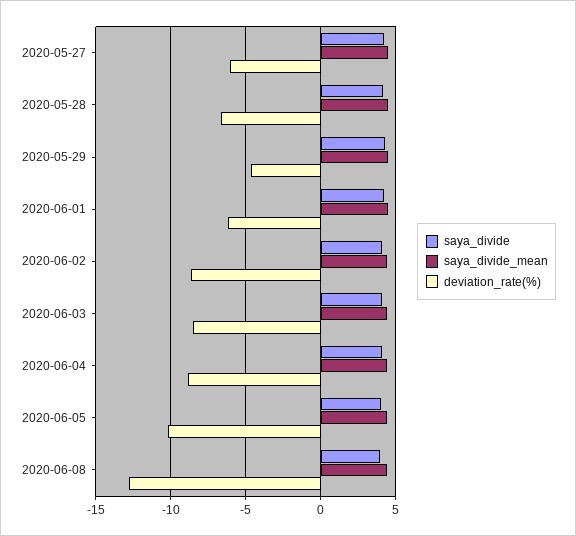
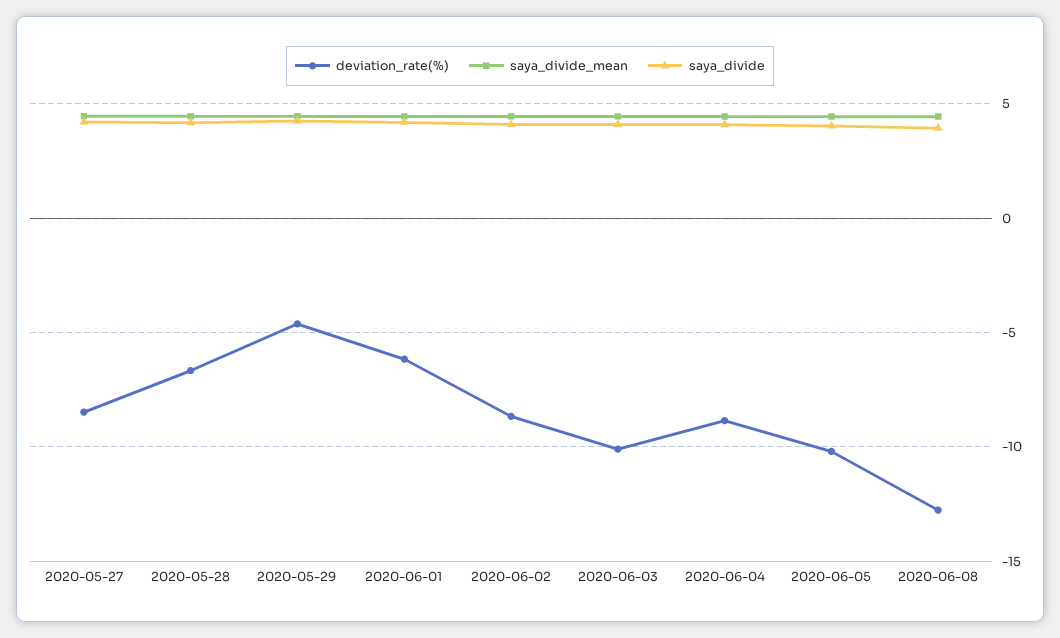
  {
    "saya_divide": {
      "2020-05-27": 4,
      "2020-05-28": 4,
      "2020-05-29": 4.5,
      "2020-06-01": 4,
      "2020-06-02": 4,
      "2020-06-03": 4,
      "2020-06-04": 4,
      "2020-06-05": 4,
      "2020-06-08": 4
    },
    "saya_divide_mean": {
      "2020-05-27": 4.5,
      "2020-05-28": 4.5,
      "2020-05-29": 4.5,
      "2020-06-01": 4.5,
      "2020-06-02": 4.5,
      "2020-06-03": 4.5,
      "2020-06-04": 4.5,
      "2020-06-05": 4.5,
      "2020-06-08": 4.5
    },
    "deviation_rate(%)": {
-     "2020-05-27": -6,
+     "2020-05-27": -8.5,
      "2020-05-28": -6.5,
      "2020-05-29": -4.5,
      "2020-06-01": -6,
      "2020-06-02": -8.5,
-     "2020-06-03": -8.5,
+     "2020-06-03": -10,
      "2020-06-04": -9,
      "2020-06-05": -10,
      "2020-06-08": -13
    }
  }

